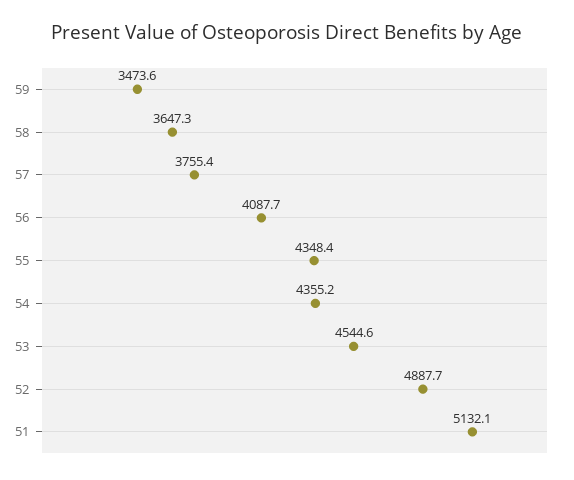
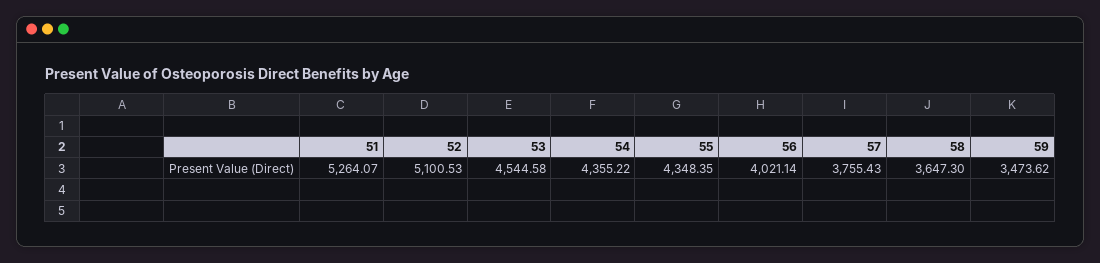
  {
    "59": 3473.62,
    "58": 3647.3,
    "57": 3755.43,
-   "56": 4087.7,
+   "56": 4021.14,
    "55": 4348.35,
    "54": 4355.22,
    "53": 4544.58,
-   "52": 4887.7,
+   "52": 5100.53,
-   "51": 5132.1
+   "51": 5264.07
  }

